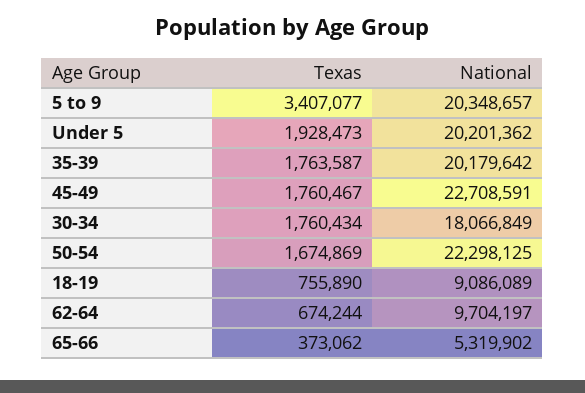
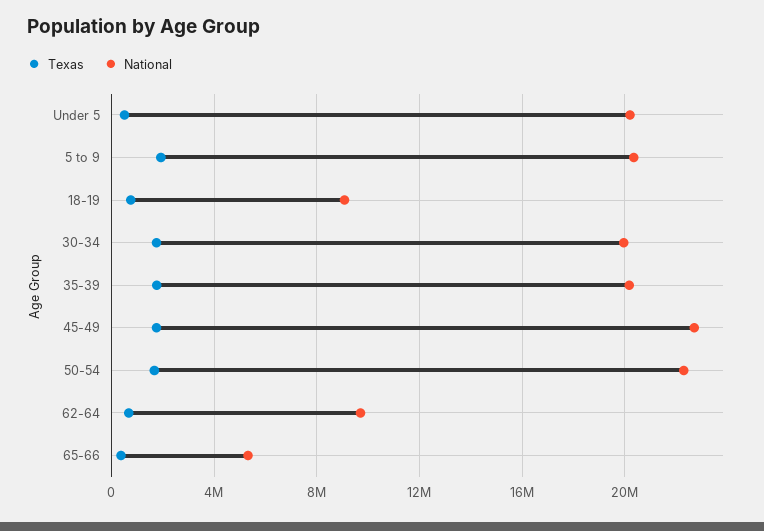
  {
    "Texas": {
-     "5 to 9": 3407077,
+     "5 to 9": 2000000,
-     "Under 5": 1928473,
+     "Under 5": 500000,
      "35-39": 1763587,
      "45-49": 1760467,
      "30-34": 1760434,
      "50-54": 1674869,
      "18-19": 755890,
      "62-64": 674244,
      "65-66": 373062
    },
    "National": {
      "5 to 9": 20348657,
      "Under 5": 20201362,
      "35-39": 20179642,
      "45-49": 22708591,
-     "30-34": 18066849,
+     "30-34": 20000000,
      "50-54": 22298125,
      "18-19": 9086089,
      "62-64": 9704197,
      "65-66": 5319902
    }
  }

